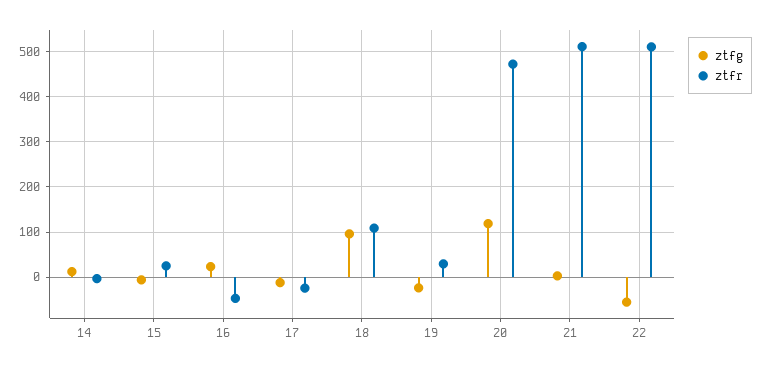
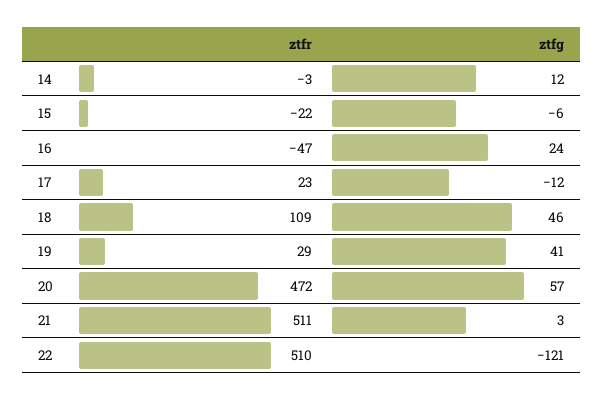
  {
    "ztfg": {
      "14": 12,
      "15": -6,
      "16": 24,
      "17": -12,
-     "18": 100,
+     "18": 46,
-     "19": -20,
+     "19": 41,
-     "20": 120,
+     "20": 57,
      "21": 3,
-     "22": -60
+     "22": -121
    },
    "ztfr": {
      "14": -3,
-     "15": 20,
+     "15": -22,
      "16": -47,
-     "17": -20,
+     "17": 23,
      "18": 109,
      "19": 29,
      "20": 472,
      "21": 511,
      "22": 510
    }
  }

